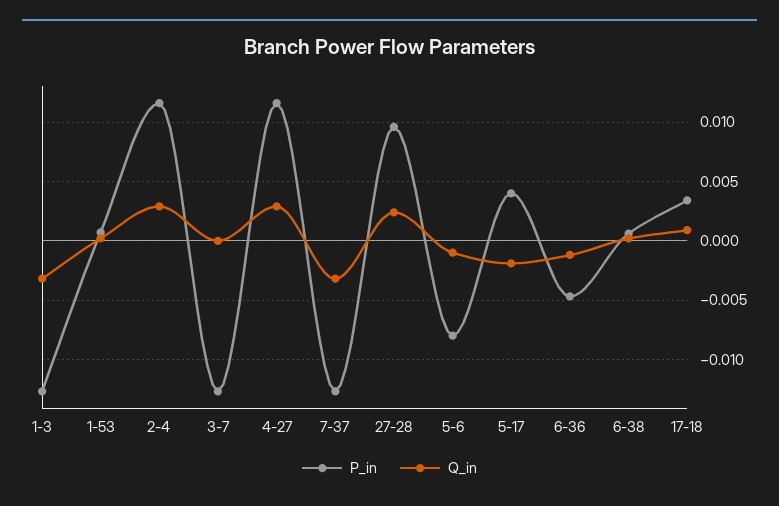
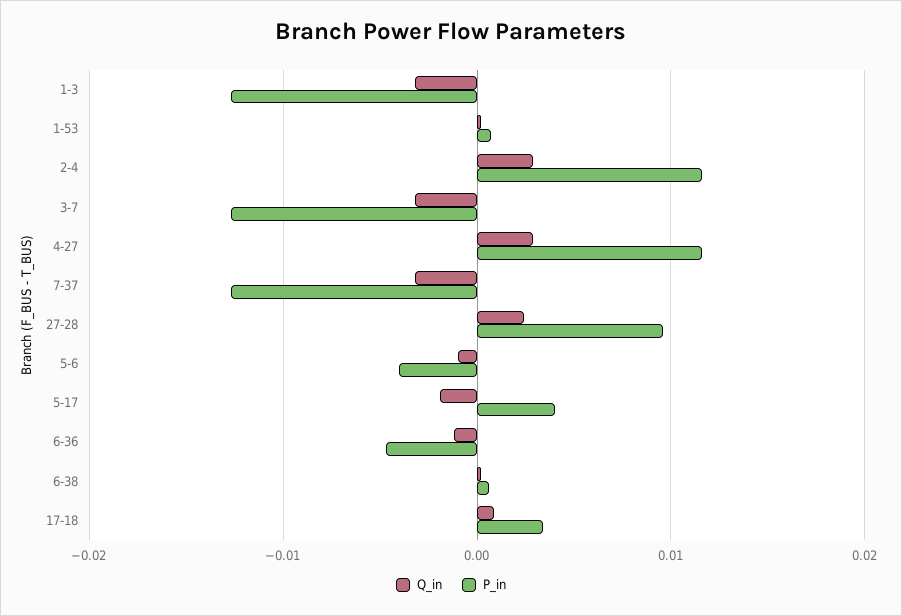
  {
    "P_in": {
      "1-3": -0.013,
      "1-53": 0.001,
      "2-4": 0.012,
      "3-7": -0.013,
      "4-27": 0.012,
      "7-37": -0.013,
      "27-28": 0.01,
-     "5-6": -0.008,
+     "5-6": -0.004,
      "5-17": 0.004,
      "6-36": -0.005,
      "6-38": 0.001,
      "17-18": 0.003
    },
    "Q_in": {
      "1-3": -0.003,
      "1-53": 0,
      "2-4": 0.003,
-     "3-7": 0,
+     "3-7": -0.003,
      "4-27": 0.003,
      "7-37": -0.003,
      "27-28": 0.002,
      "5-6": -0.001,
      "5-17": -0.002,
      "6-36": -0.001,
      "6-38": 0,
      "17-18": 0.001
    }
  }

